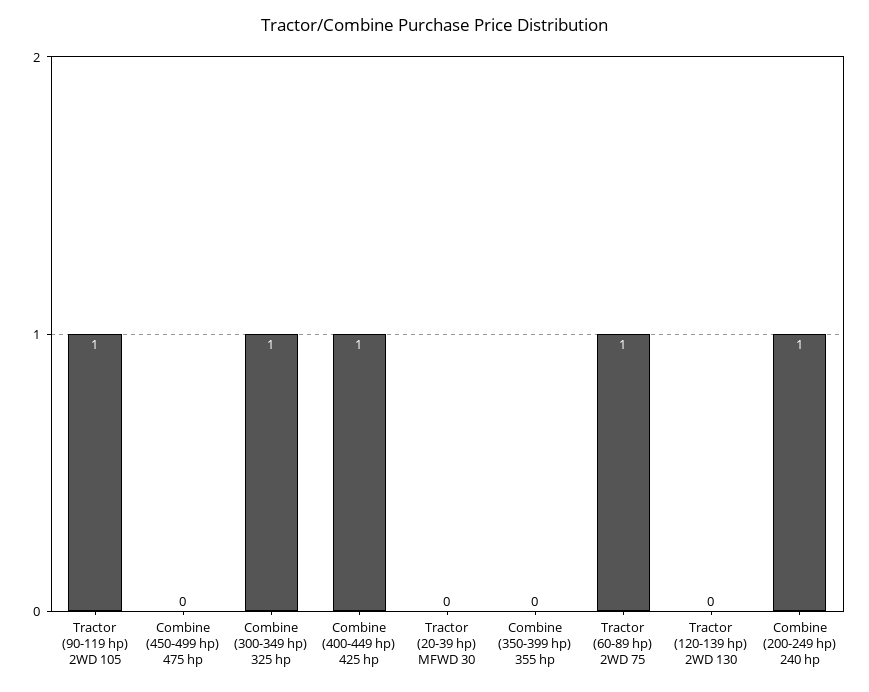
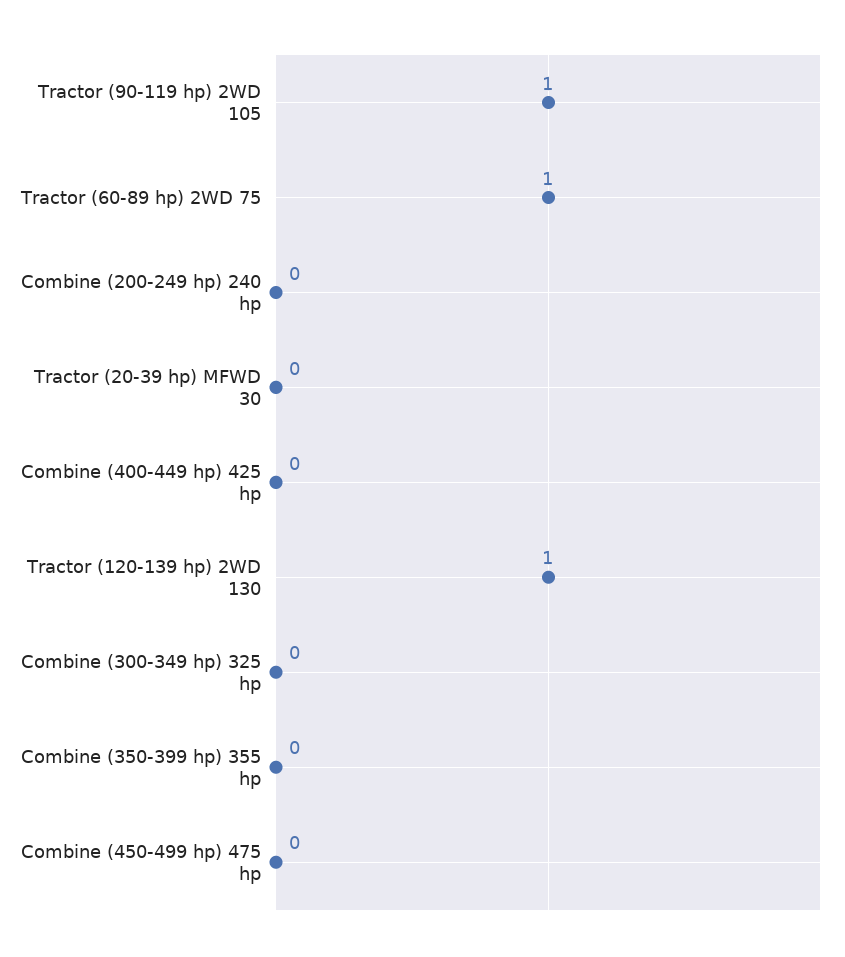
  {
    "Tractor (90-119 hp) 2WD 105": 1,
    "Combine (450-499 hp) 475 hp": 0,
-   "Combine (300-349 hp) 325 hp": 1,
+   "Combine (300-349 hp) 325 hp": 0,
-   "Combine (400-449 hp) 425 hp": 1,
+   "Combine (400-449 hp) 425 hp": 0,
    "Tractor (20-39 hp) MFWD 30": 0,
    "Combine (350-399 hp) 355 hp": 0,
    "Tractor (60-89 hp) 2WD 75": 1,
-   "Tractor (120-139 hp) 2WD 130": 0,
+   "Tractor (120-139 hp) 2WD 130": 1,
-   "Combine (200-249 hp) 240 hp": 1
+   "Combine (200-249 hp) 240 hp": 0
  }

